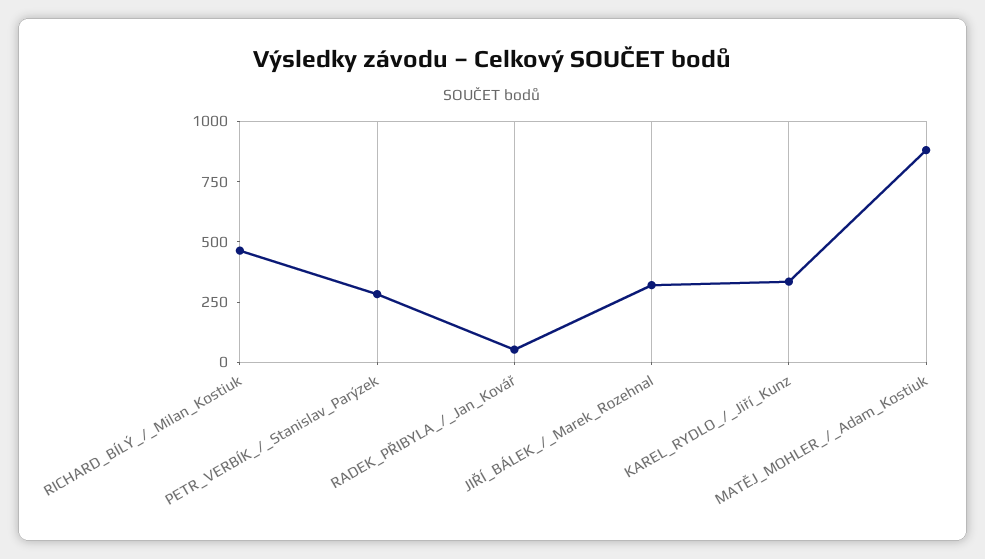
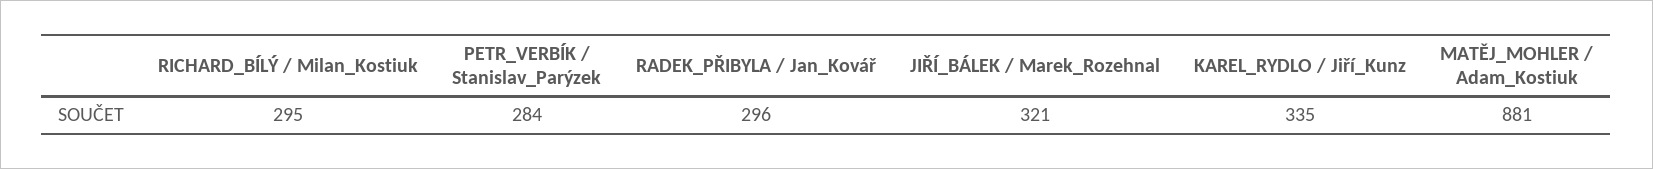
  {
-   "RICHARD_BÍLÝ_/_Milan_Kostiuk": 450,
+   "RICHARD_BÍLÝ_/_Milan_Kostiuk": 295,
    "PETR_VERBÍK_/_Stanislav_Parýzek": 284,
-   "RADEK_PŘIBYLA_/_Jan_Kovář": 50,
+   "RADEK_PŘIBYLA_/_Jan_Kovář": 296,
    "JIŘÍ_BÁLEK_/_Marek_Rozehnal": 321,
    "KAREL_RYDLO_/_Jiří_Kunz": 335,
    "MATĚJ_MOHLER_/_Adam_Kostiuk": 881
  }

